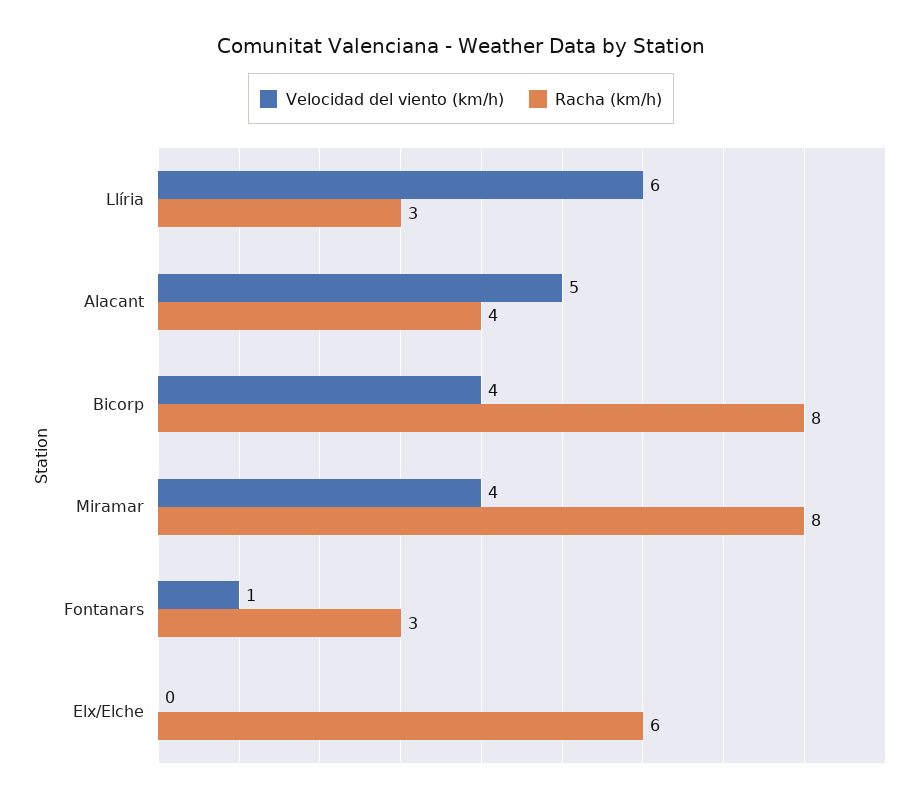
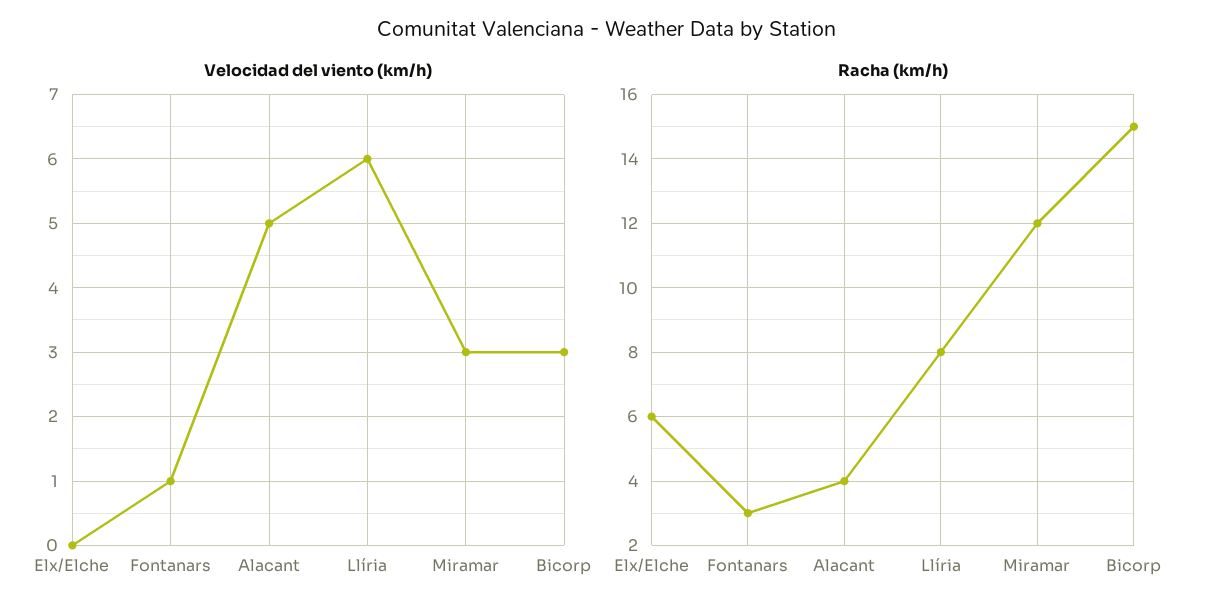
  {
    "Velocidad del viento (km/h)": {
      "Llíria": 6,
      "Alacant": 5,
-     "Bicorp": 4,
+     "Bicorp": 3,
-     "Miramar": 4,
+     "Miramar": 3,
      "Fontanars": 1,
      "Elx/Elche": 0
    },
    "Racha (km/h)": {
-     "Llíria": 3,
+     "Llíria": 8,
      "Alacant": 4,
-     "Bicorp": 8,
+     "Bicorp": 15,
-     "Miramar": 8,
+     "Miramar": 12,
      "Fontanars": 3,
      "Elx/Elche": 6
    }
  }

